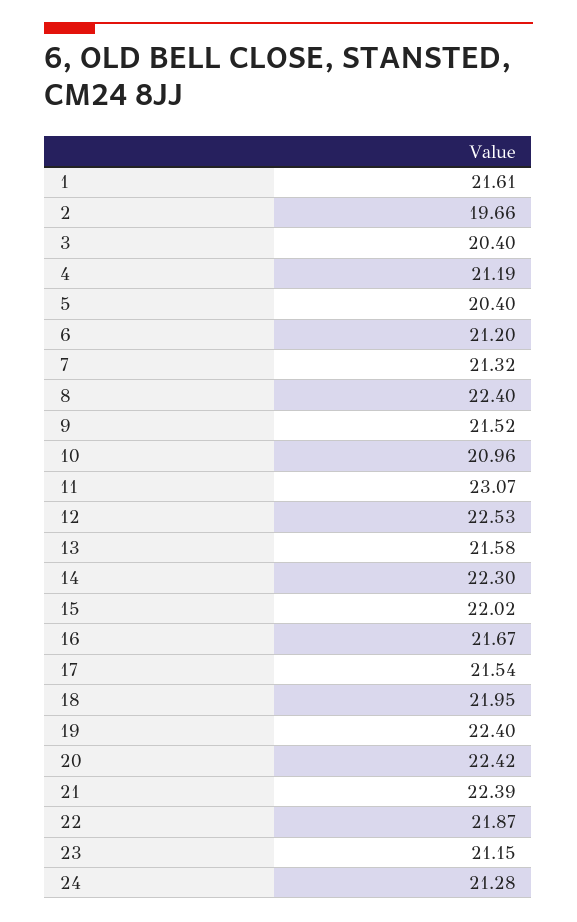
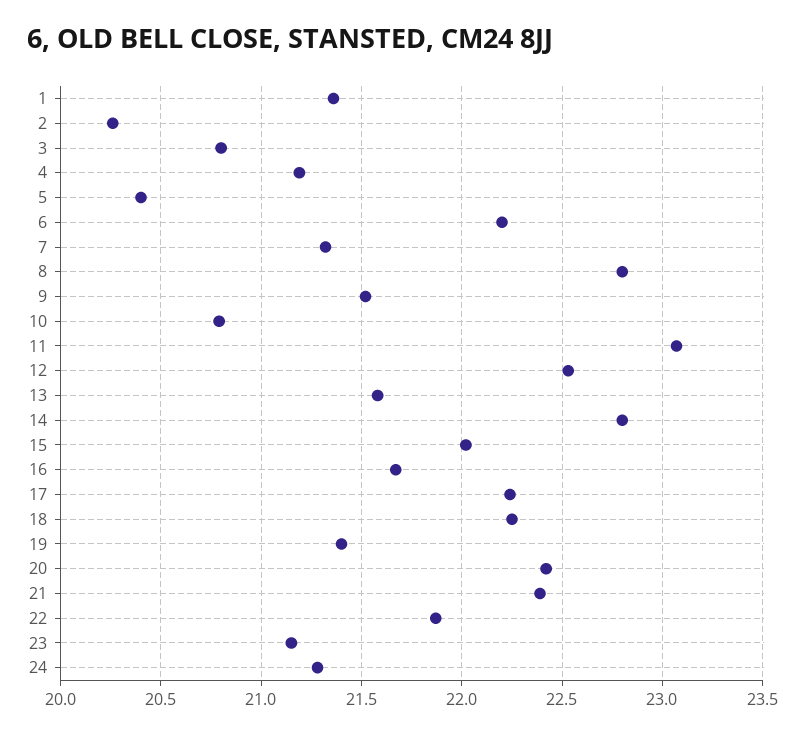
  {
-   "1": 21.61,
+   "1": 21.35,
-   "2": 19.66,
+   "2": 20.25,
-   "3": 20.4,
+   "3": 20.8,
    "4": 21.19,
    "5": 20.4,
-   "6": 21.2,
+   "6": 22.2,
    "7": 21.32,
-   "8": 22.4,
+   "8": 22.8,
    "9": 21.52,
-   "10": 20.96,
+   "10": 20.8,
    "11": 23.07,
    "12": 22.53,
    "13": 21.58,
-   "14": 22.3,
+   "14": 22.8,
    "15": 22.02,
    "16": 21.67,
-   "17": 21.54,
+   "17": 22.25,
-   "18": 21.95,
+   "18": 22.25,
-   "19": 22.4,
+   "19": 21.4,
    "20": 22.42,
    "21": 22.39,
    "22": 21.87,
    "23": 21.15,
    "24": 21.28
  }

